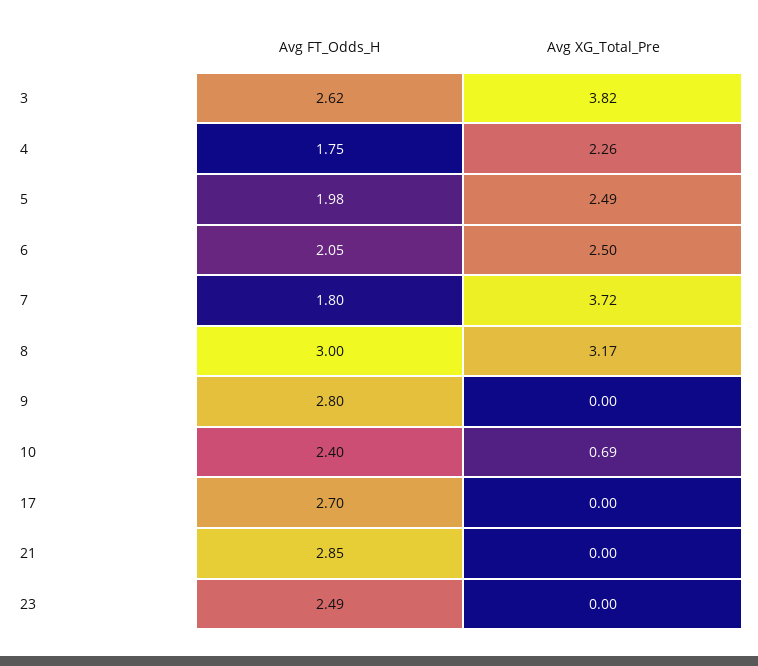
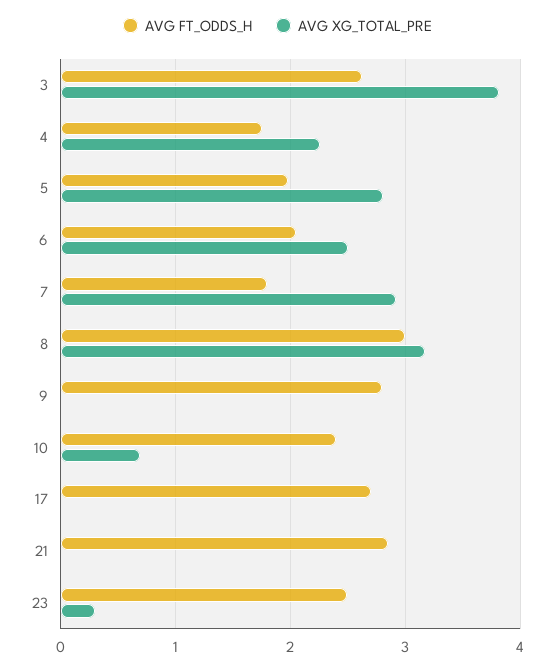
  {
    "Avg FT_Odds_H": {
      "3": 2.62,
      "4": 1.75,
      "5": 1.98,
      "6": 2.05,
      "7": 1.8,
      "8": 3,
      "9": 2.8,
      "10": 2.4,
      "17": 2.7,
      "21": 2.85,
      "23": 2.49
    },
    "Avg XG_Total_Pre": {
      "3": 3.82,
      "4": 2.26,
-     "5": 2.49,
+     "5": 2.8,
      "6": 2.5,
-     "7": 3.72,
+     "7": 2.9,
      "8": 3.17,
      "9": 0,
      "10": 0.69,
      "17": 0,
      "21": 0,
-     "23": 0
+     "23": 0.3
    }
  }

